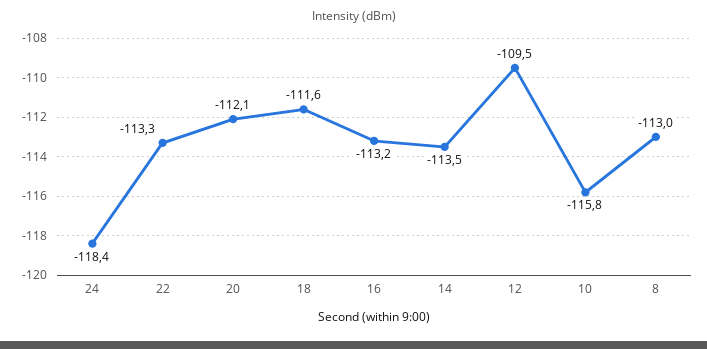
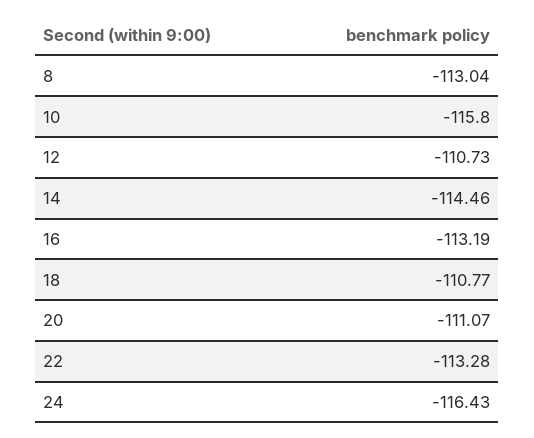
  {
-   "24": -118.4,
+   "24": -116.43,
    "22": -113.28,
-   "20": -112.1,
+   "20": -111.07,
-   "18": -111.6,
+   "18": -110.77,
    "16": -113.19,
-   "14": -113.5,
+   "14": -114.46,
-   "12": -109.5,
+   "12": -110.73,
    "10": -115.8,
    "8": -113.04
  }

